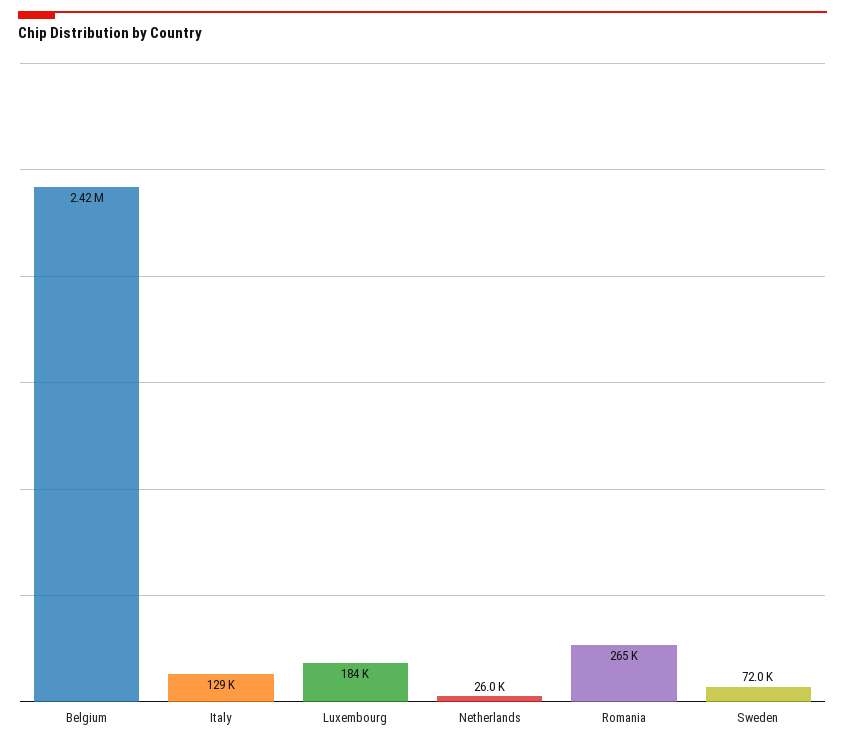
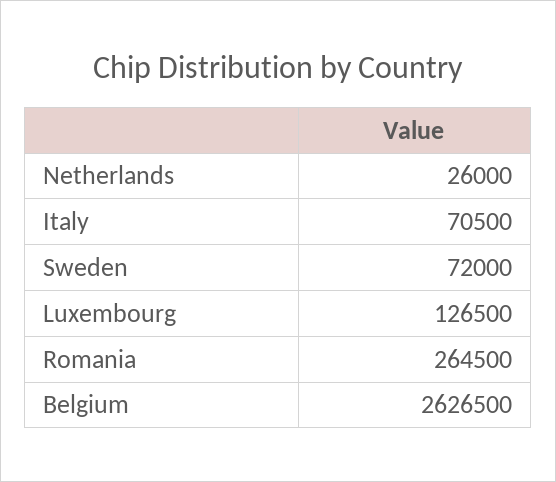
  {
-   "Belgium": 2420000,
+   "Belgium": 2626500,
-   "Italy": 129000,
+   "Italy": 70500,
-   "Luxembourg": 184000,
+   "Luxembourg": 126500,
    "Netherlands": 26000,
    "Romania": 264500,
    "Sweden": 72000
  }

